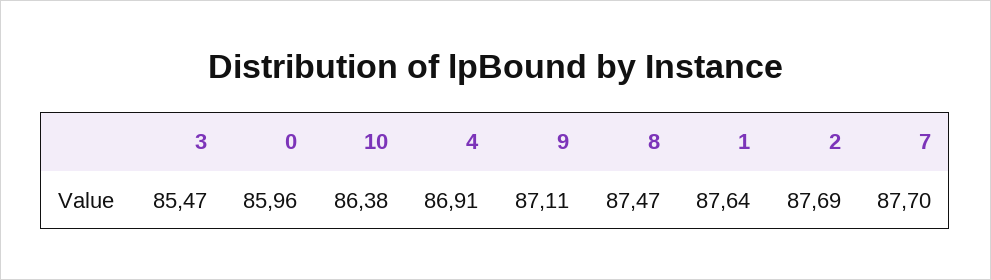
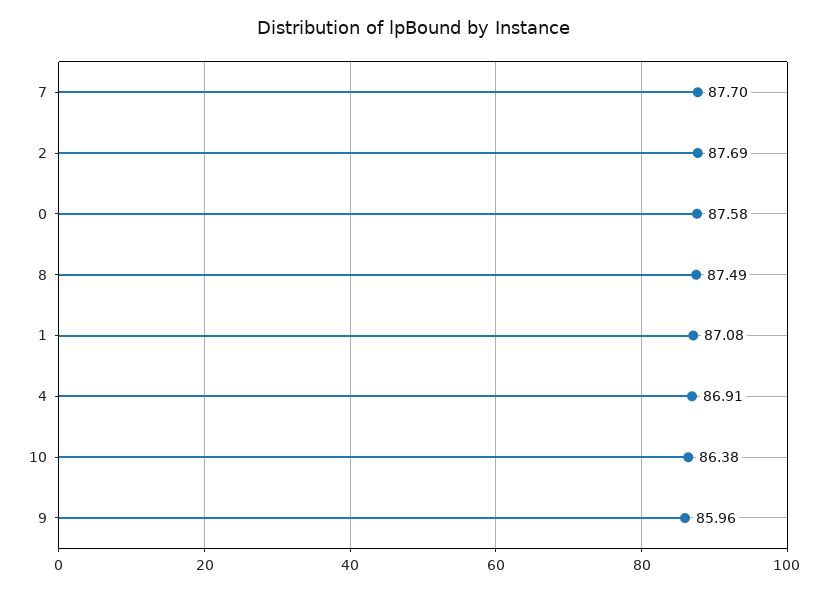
  {
-   "3": 85.47,
-   "0": 85.96,
+   "0": 87.58,
    "10": 86.38,
    "4": 86.91,
-   "9": 87.11,
+   "9": 85.96,
-   "8": 87.47,
+   "8": 87.49,
-   "1": 87.64,
+   "1": 87.08,
    "2": 87.69,
    "7": 87.7
  }

